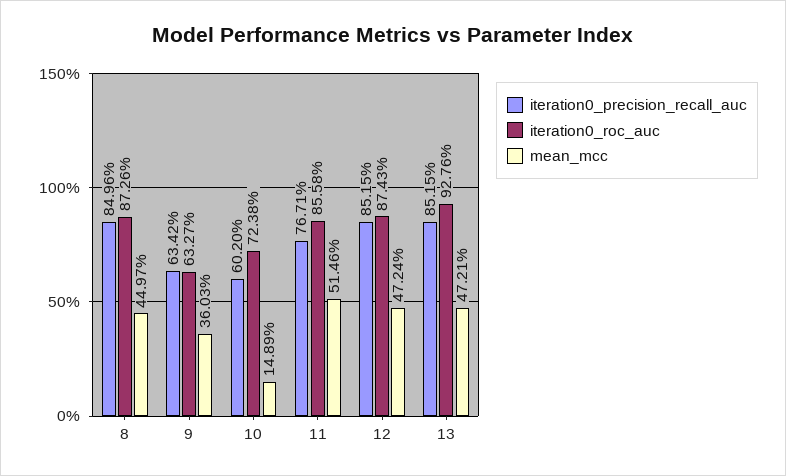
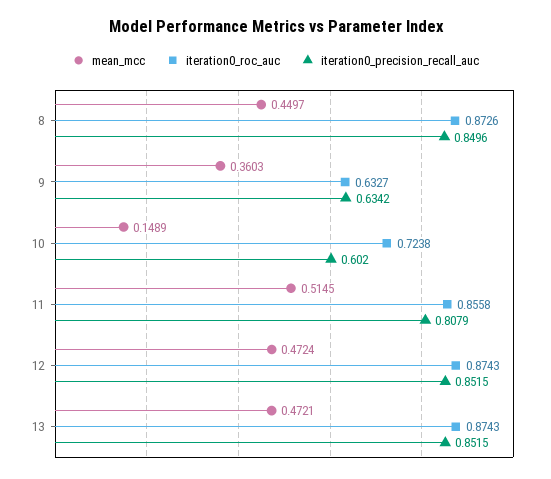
  {
    "iteration0_precision_recall_auc": {
      "8": 0.8496,
      "9": 0.6342,
      "10": 0.602,
-     "11": 0.7671,
+     "11": 0.8079,
      "12": 0.8515,
      "13": 0.8515
    },
    "iteration0_roc_auc": {
      "8": 0.8726,
      "9": 0.6327,
      "10": 0.7238,
      "11": 0.8558,
      "12": 0.8743,
-     "13": 0.9276
+     "13": 0.8743
    },
    "mean_mcc": {
      "8": 0.4497,
      "9": 0.3603,
      "10": 0.1489,
-     "11": 0.5146,
+     "11": 0.5145,
      "12": 0.4724,
      "13": 0.4721
    }
  }

